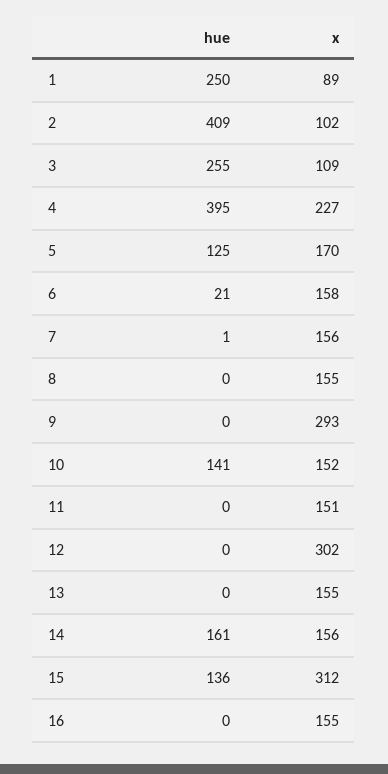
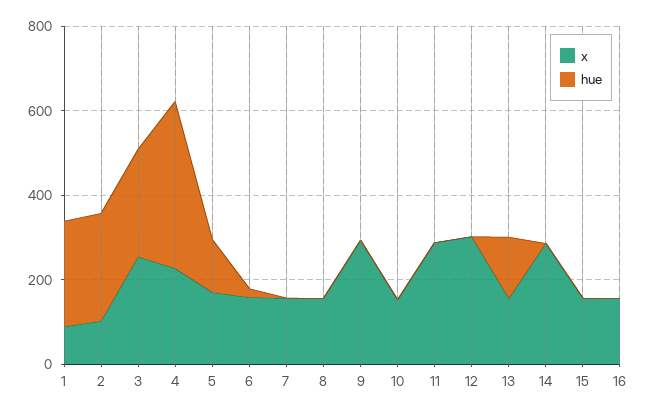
  {
    "hue": {
      "1": 250,
-     "2": 409,
+     "2": 250,
      "3": 255,
      "4": 395,
      "5": 125,
      "6": 21,
      "7": 1,
      "8": 0,
      "9": 0,
-     "10": 141,
+     "10": 0,
      "11": 0,
      "12": 0,
-     "13": 0,
+     "13": 150,
-     "14": 161,
+     "14": 0,
-     "15": 136,
+     "15": 0,
      "16": 0
    },
    "x": {
      "1": 89,
      "2": 102,
-     "3": 109,
+     "3": 250,
      "4": 227,
      "5": 170,
      "6": 158,
      "7": 156,
      "8": 155,
      "9": 293,
      "10": 152,
-     "11": 151,
+     "11": 300,
      "12": 302,
      "13": 155,
-     "14": 156,
+     "14": 300,
-     "15": 312,
+     "15": 150,
      "16": 155
    }
  }

